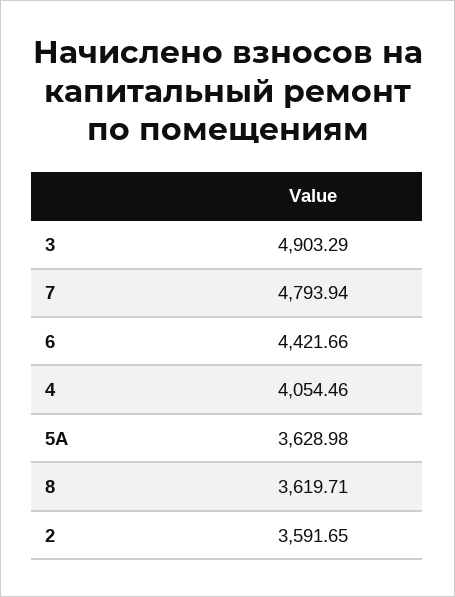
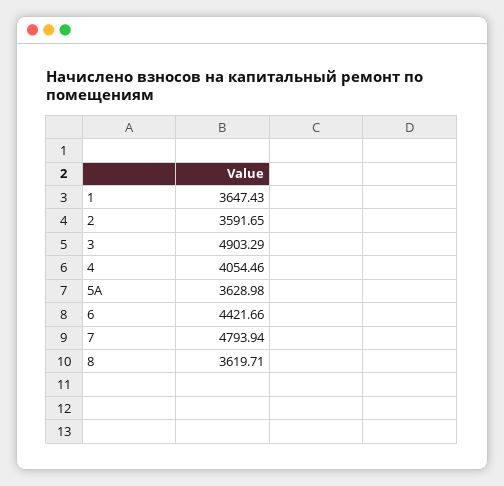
  {
    "3": 4903.29,
    "7": 4793.94,
    "6": 4421.66,
    "4": 4054.46,
    "5А": 3628.98,
    "8": 3619.71,
-   "2": 3591.65
+   "2": 3591.65,
+   "1": 3647.43
  }

